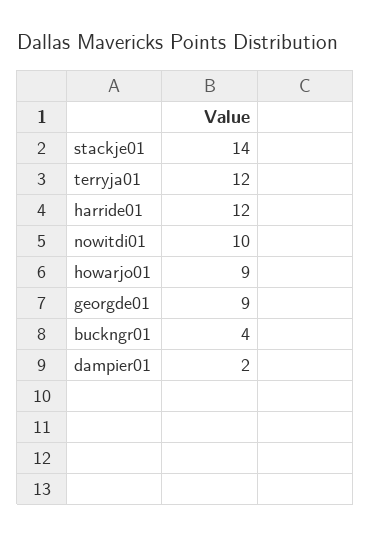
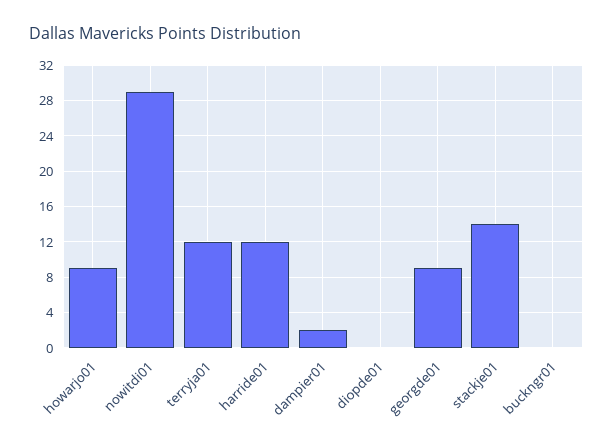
  {
    "stackje01": 14,
    "terryja01": 12,
    "harride01": 12,
-   "nowitdi01": 10,
+   "nowitdi01": 29,
    "howarjo01": 9,
    "georgde01": 9,
-   "buckngr01": 4,
+   "buckngr01": 0,
-   "dampier01": 2
+   "dampier01": 2,
+   "diopde01": 0
  }

